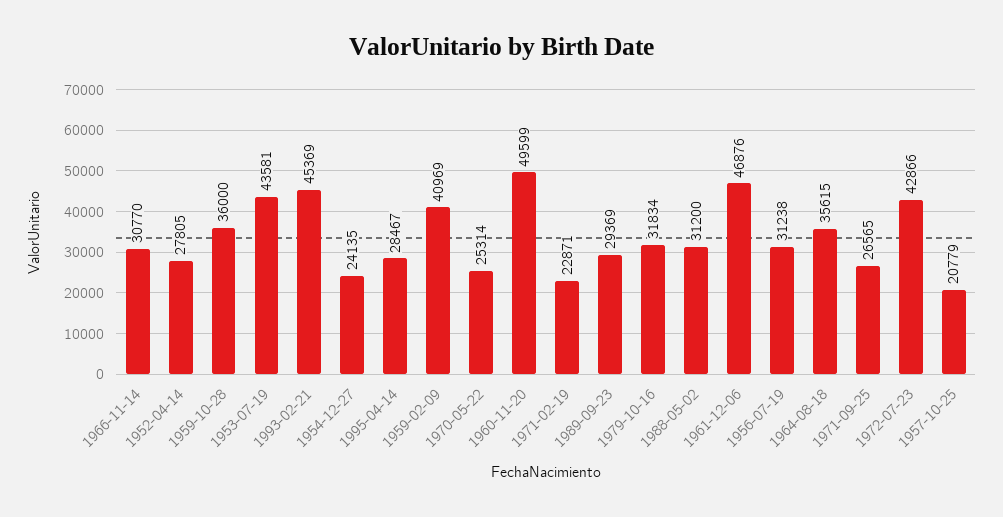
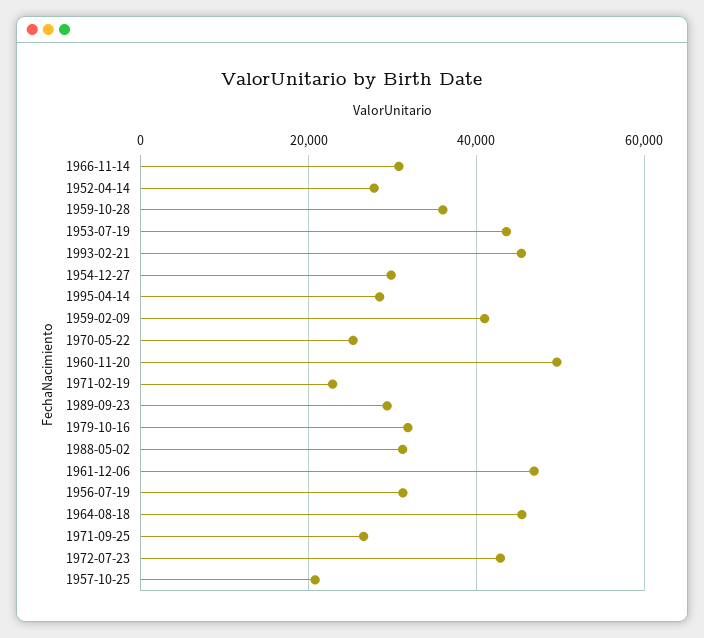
  {
    "1966-11-14": 30770,
    "1952-04-14": 27805,
    "1959-10-28": 36000,
    "1953-07-19": 43581,
    "1993-02-21": 45369,
-   "1954-12-27": 24135,
+   "1954-12-27": 30000,
    "1995-04-14": 28467,
    "1959-02-09": 40969,
    "1970-05-22": 25314,
    "1960-11-20": 49599,
    "1971-02-19": 22871,
    "1989-09-23": 29369,
    "1979-10-16": 31834,
    "1988-05-02": 31200,
    "1961-12-06": 46876,
    "1956-07-19": 31238,
-   "1964-08-18": 35615,
+   "1964-08-18": 46000,
    "1971-09-25": 26565,
    "1972-07-23": 42866,
    "1957-10-25": 20779
  }

